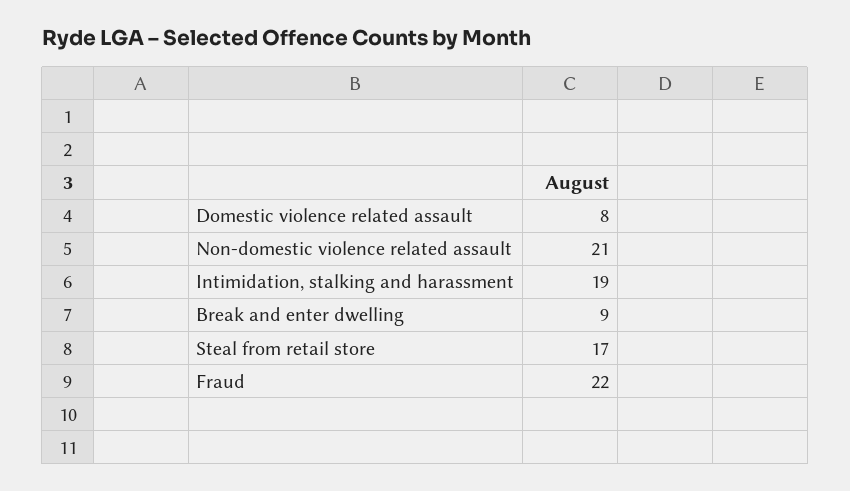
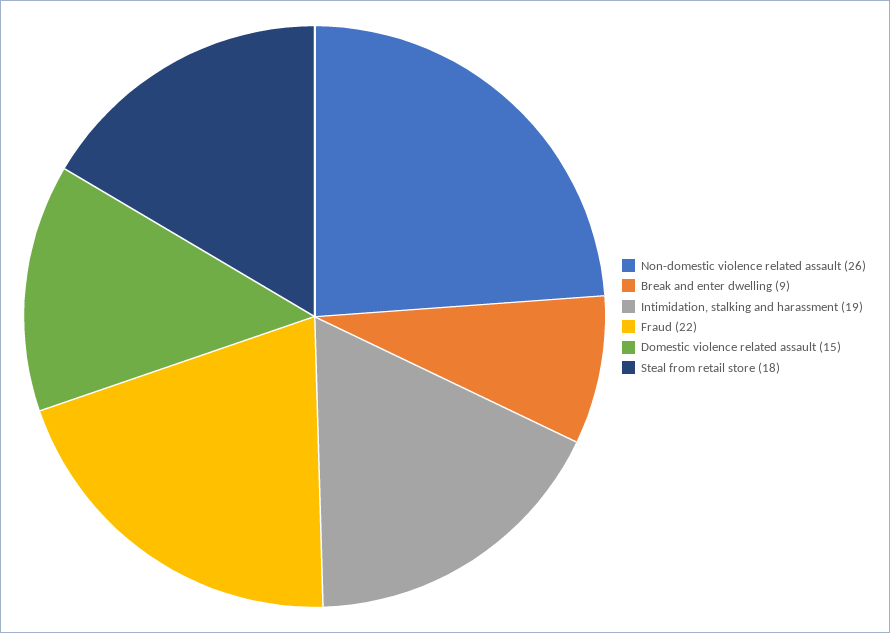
  {
-   "Domestic violence related assault": 8,
+   "Domestic violence related assault": 15,
-   "Non-domestic violence related assault": 21,
+   "Non-domestic violence related assault": 26,
    "Intimidation, stalking and harassment": 19,
    "Break and enter dwelling": 9,
-   "Steal from retail store": 17,
+   "Steal from retail store": 18,
    "Fraud": 22
  }

